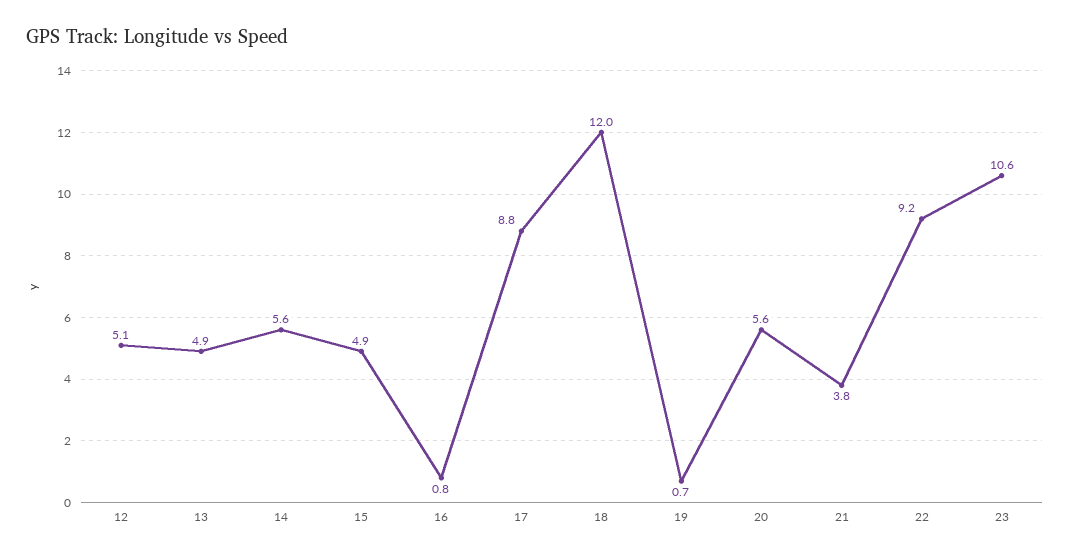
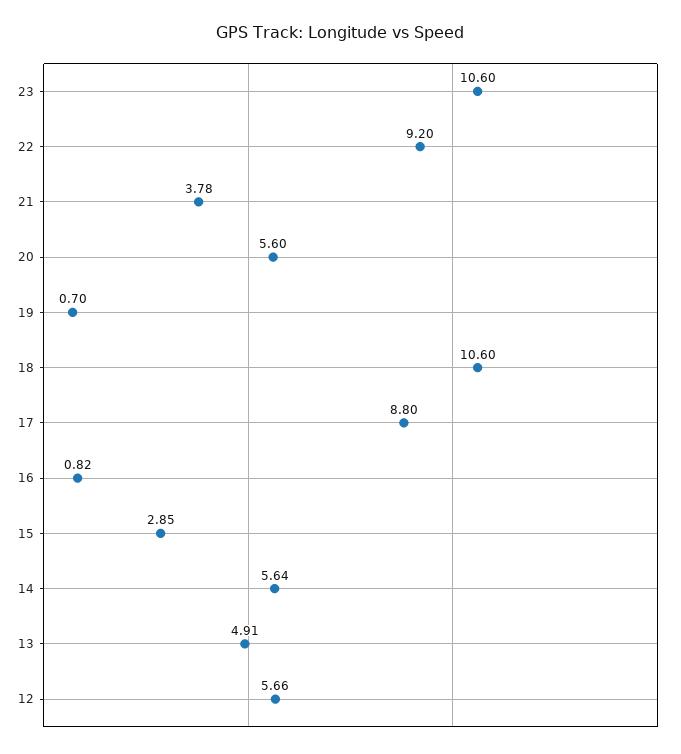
  {
-   "12": 5.1,
+   "12": 5.66,
    "13": 4.91,
    "14": 5.64,
-   "15": 4.9,
+   "15": 2.85,
    "16": 0.82,
    "17": 8.8,
-   "18": 12,
+   "18": 10.6,
    "19": 0.7,
    "20": 5.6,
    "21": 3.78,
    "22": 9.2,
    "23": 10.6
  }

